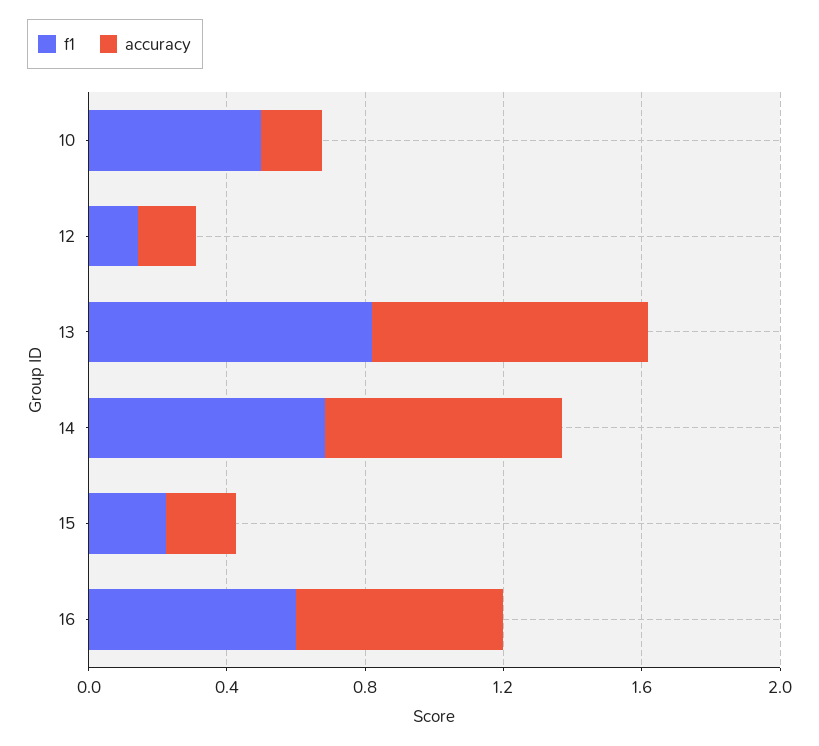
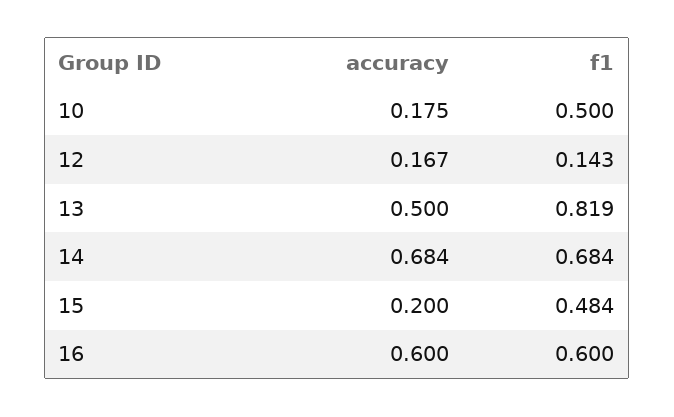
  {
    "f1": {
      "10": 0.5,
      "12": 0.143,
      "13": 0.819,
      "14": 0.684,
-     "15": 0.2,
+     "15": 0.484,
      "16": 0.6
    },
    "accuracy": {
      "10": 0.175,
      "12": 0.167,
-     "13": 0.8,
+     "13": 0.5,
      "14": 0.684,
      "15": 0.2,
      "16": 0.6
    }
  }

